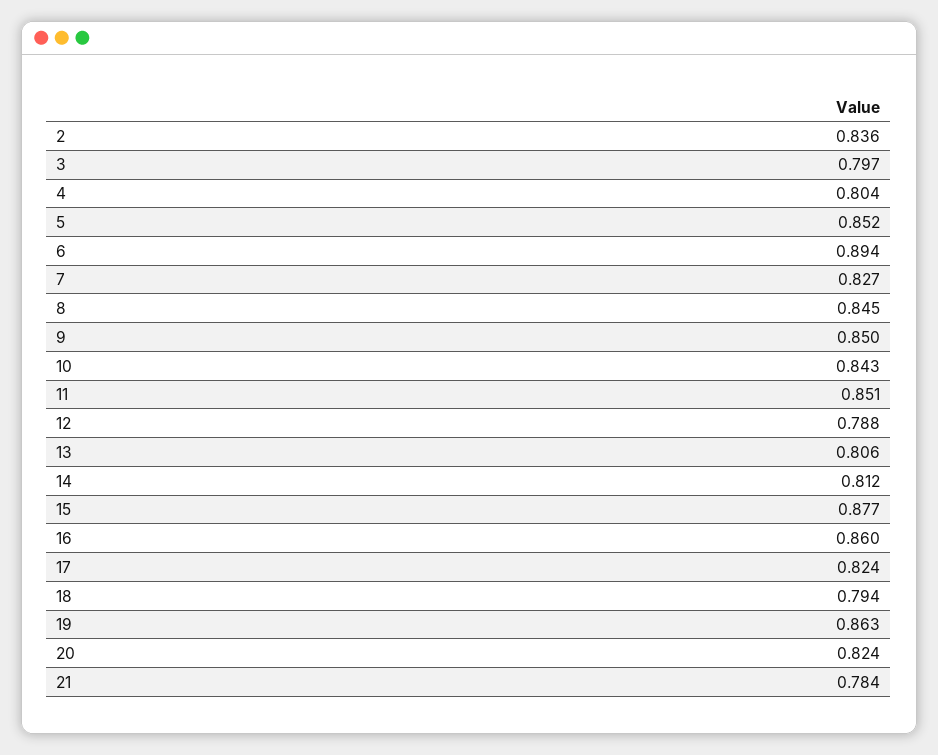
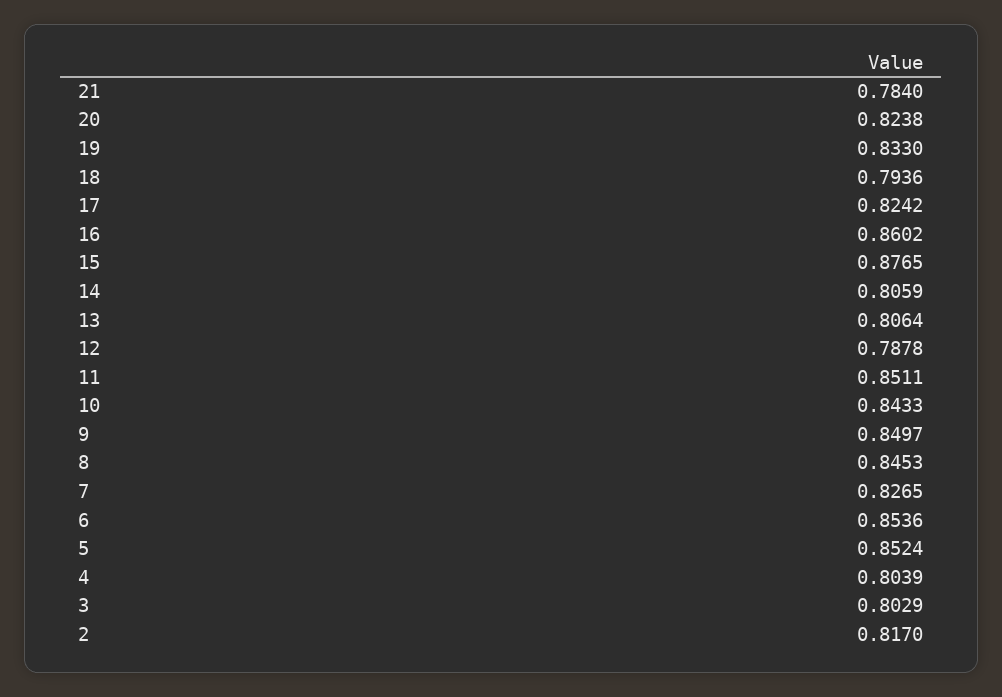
  {
-   "2": 0.836,
+   "2": 0.817,
-   "3": 0.797,
+   "3": 0.8029,
    "4": 0.8039,
    "5": 0.8524,
-   "6": 0.894,
+   "6": 0.8536,
    "7": 0.8265,
    "8": 0.8453,
    "9": 0.8497,
    "10": 0.8433,
    "11": 0.8511,
    "12": 0.7878,
    "13": 0.8064,
-   "14": 0.812,
+   "14": 0.8059,
    "15": 0.8765,
    "16": 0.8602,
    "17": 0.8242,
    "18": 0.7936,
-   "19": 0.863,
+   "19": 0.833,
    "20": 0.8238,
    "21": 0.784
  }

